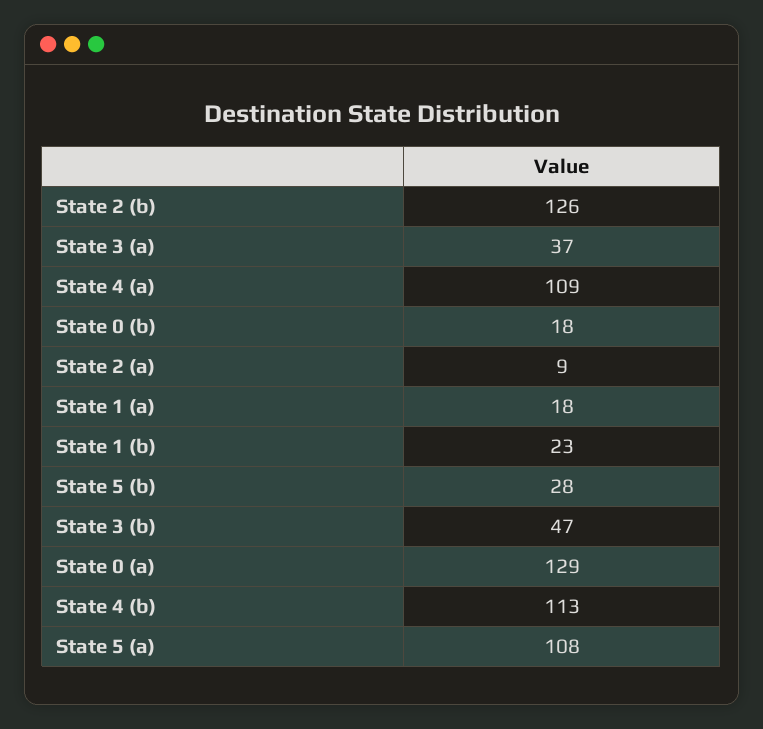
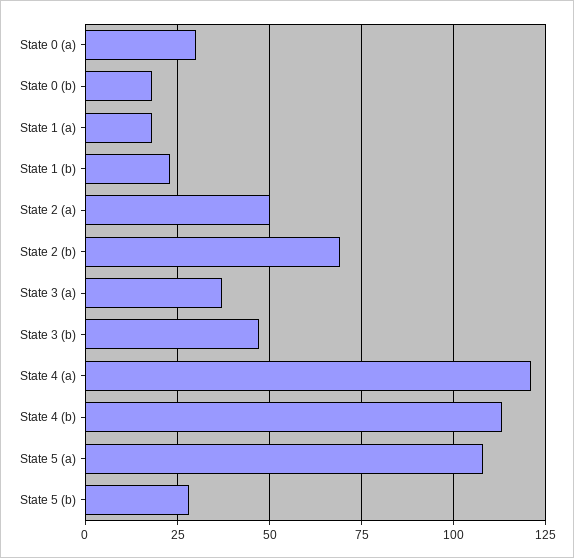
  {
-   "State 2 (b)": 126,
+   "State 2 (b)": 70,
    "State 3 (a)": 37,
-   "State 4 (a)": 109,
+   "State 4 (a)": 120,
    "State 0 (b)": 18,
-   "State 2 (a)": 9,
+   "State 2 (a)": 50,
    "State 1 (a)": 18,
    "State 1 (b)": 23,
    "State 5 (b)": 28,
    "State 3 (b)": 47,
-   "State 0 (a)": 129,
+   "State 0 (a)": 30,
    "State 4 (b)": 113,
    "State 5 (a)": 108
  }

